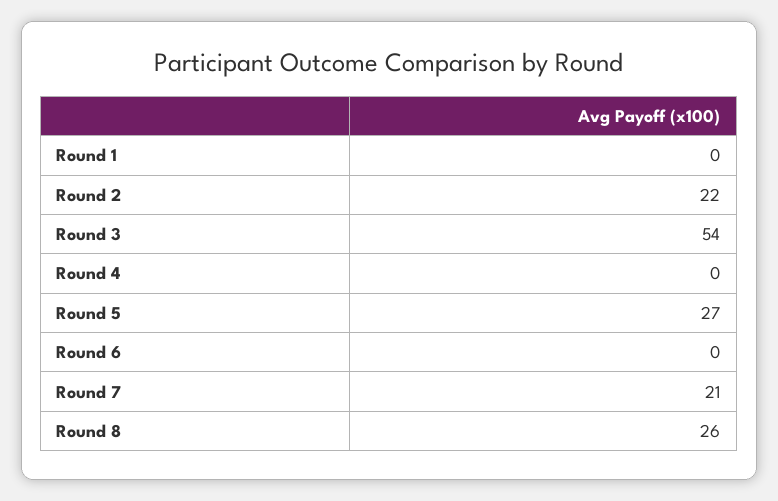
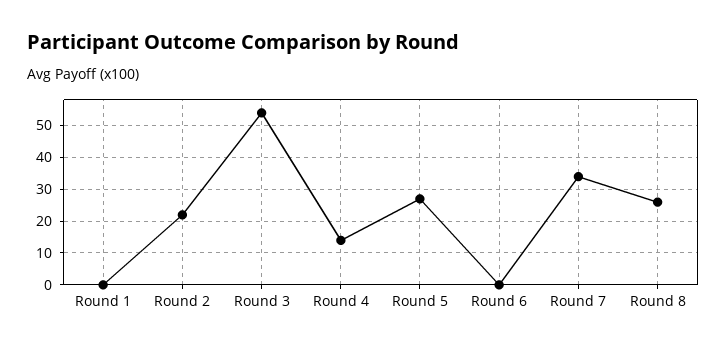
  {
    "Round 1": 0,
    "Round 2": 22,
    "Round 3": 54,
-   "Round 4": 0,
+   "Round 4": 15,
    "Round 5": 27,
    "Round 6": 0,
-   "Round 7": 21,
+   "Round 7": 35,
    "Round 8": 26
  }

